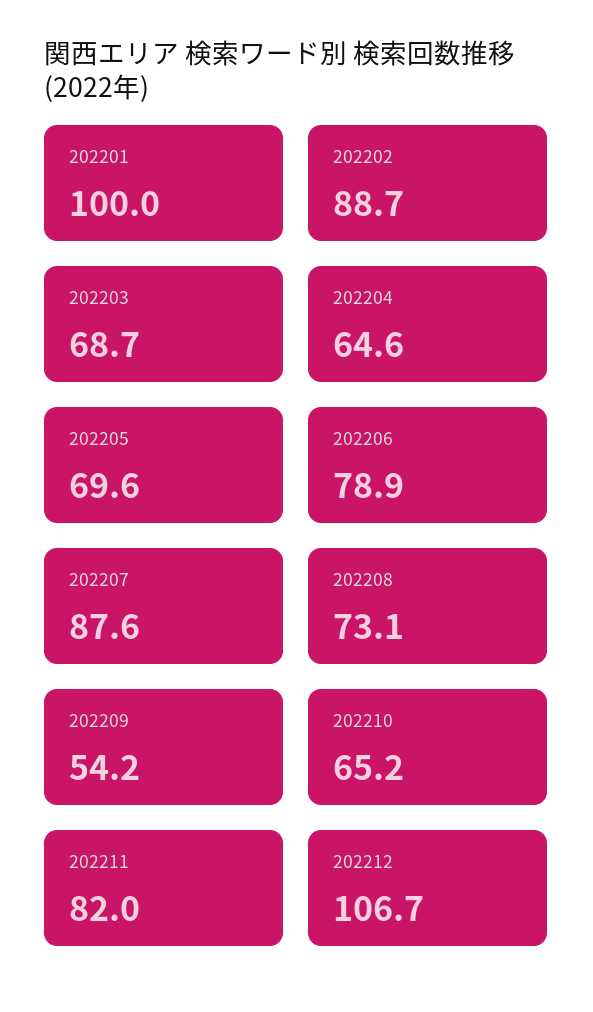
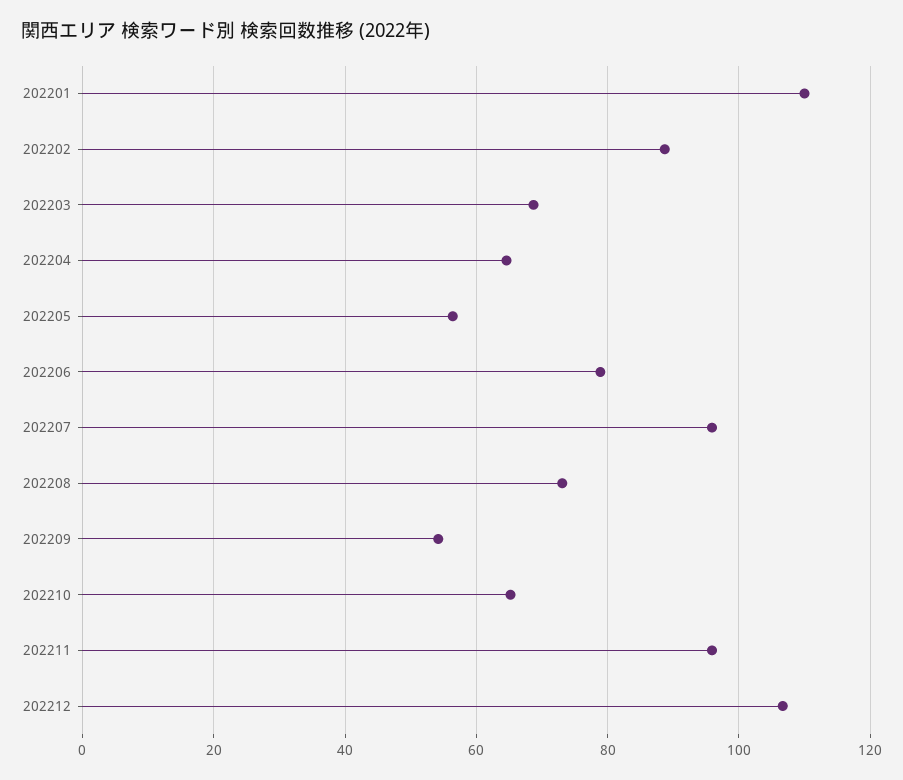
  {
-   "202201": 100,
+   "202201": 110,
    "202202": 88.7,
    "202203": 68.7,
    "202204": 64.6,
-   "202205": 69.6,
+   "202205": 56,
    "202206": 78.9,
-   "202207": 87.6,
+   "202207": 96,
    "202208": 73.1,
    "202209": 54.2,
    "202210": 65.2,
-   "202211": 82,
+   "202211": 96,
    "202212": 106.7
  }

